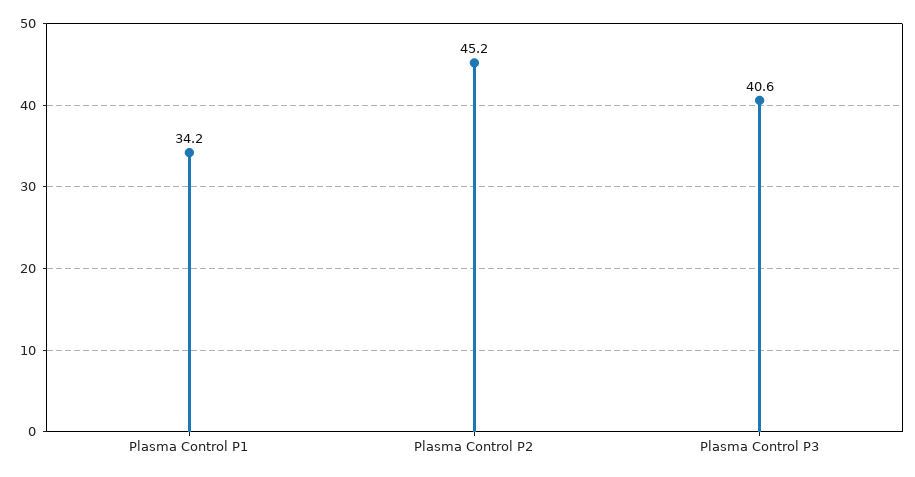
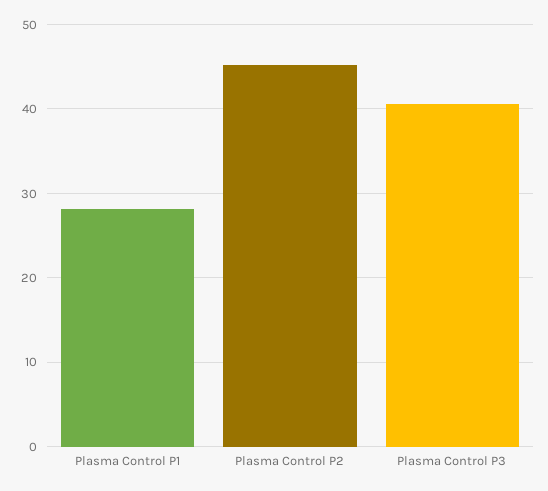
  {
-   "Plasma Control P1": 34.2,
+   "Plasma Control P1": 28,
    "Plasma Control P2": 45.2,
    "Plasma Control P3": 40.6
  }

